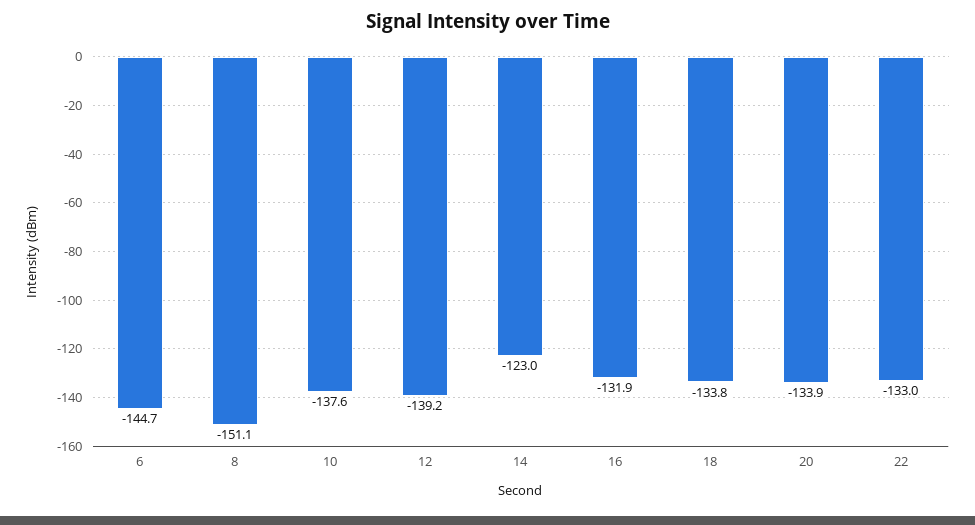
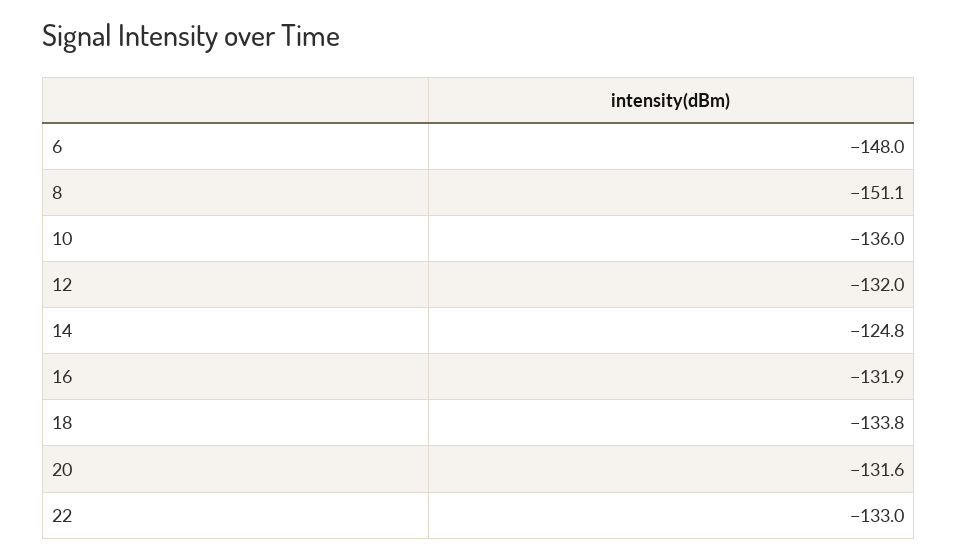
  {
-   "6": -144.7,
+   "6": -148,
    "8": -151.1,
-   "10": -137.6,
+   "10": -136,
-   "12": -139.2,
+   "12": -132,
-   "14": -123,
+   "14": -124.8,
    "16": -131.9,
    "18": -133.8,
-   "20": -133.9,
+   "20": -131.6,
    "22": -133
  }

